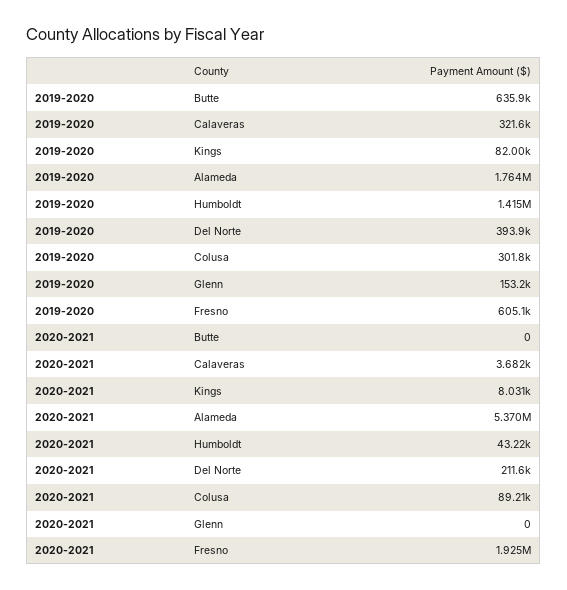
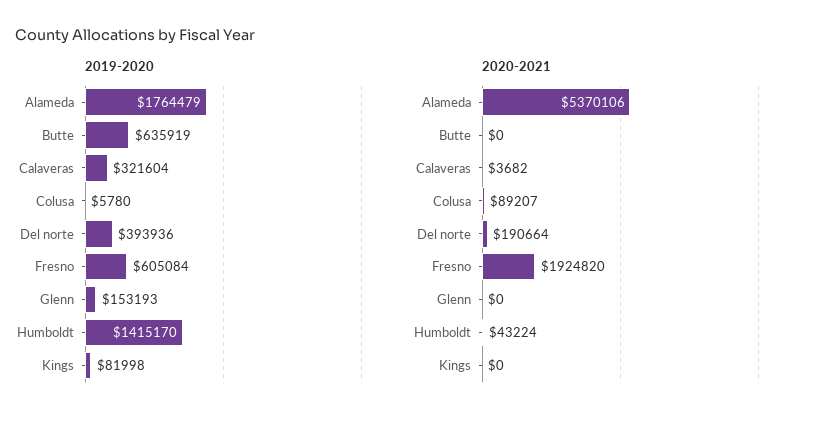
  {
    "2019-2020": {
      "Butte": 635919,
      "Calaveras": 321604,
      "Kings": 81998,
      "Alameda": 1764479,
      "Humboldt": 1415170,
      "Del Norte": 393936,
-     "Colusa": 301800,
+     "Colusa": 5780,
      "Glenn": 153193,
      "Fresno": 605084
    },
    "2020-2021": {
      "Butte": 0,
      "Calaveras": 3682,
-     "Kings": 8031,
+     "Kings": 0,
      "Alameda": 5370106,
      "Humboldt": 43224,
-     "Del Norte": 211600,
+     "Del Norte": 190664,
      "Colusa": 89207,
      "Glenn": 0,
      "Fresno": 1924820
    }
  }

